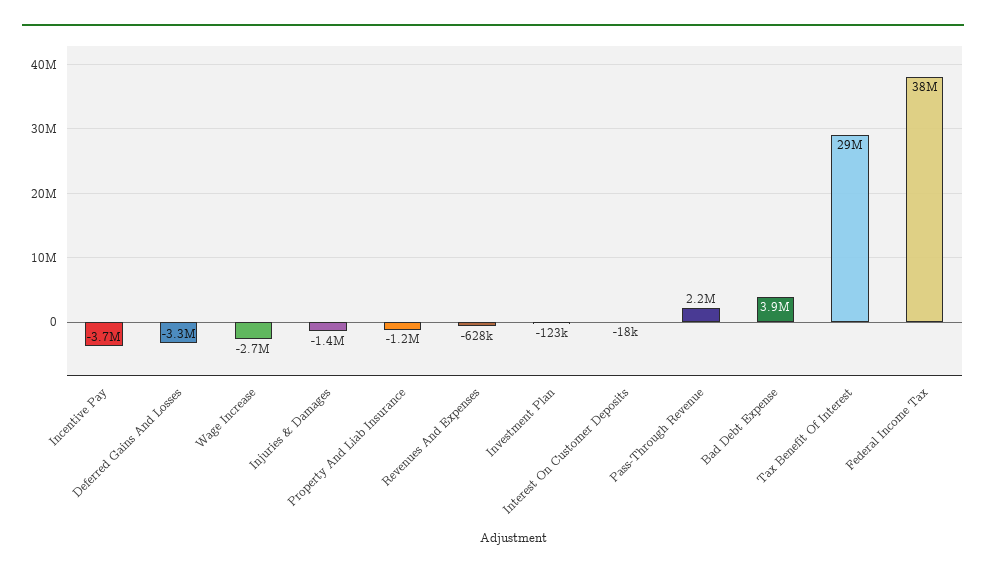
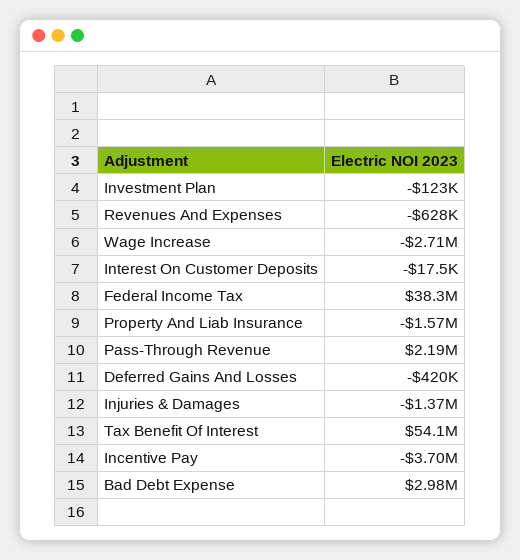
  {
    "Incentive Pay": -3700000,
-   "Deferred Gains And Losses": -3300000,
+   "Deferred Gains And Losses": -420000,
    "Wage Increase": -2710000,
    "Injuries & Damages": -1370000,
-   "Property And Liab Insurance": -1200000,
+   "Property And Liab Insurance": -1570000,
    "Revenues And Expenses": -628000,
    "Investment Plan": -123000,
    "Interest On Customer Deposits": -17500,
    "Pass-Through Revenue": 2190000,
-   "Bad Debt Expense": 3900000,
+   "Bad Debt Expense": 2980000,
-   "Tax Benefit Of Interest": 29000000,
+   "Tax Benefit Of Interest": 54100000,
    "Federal Income Tax": 38300000
  }

